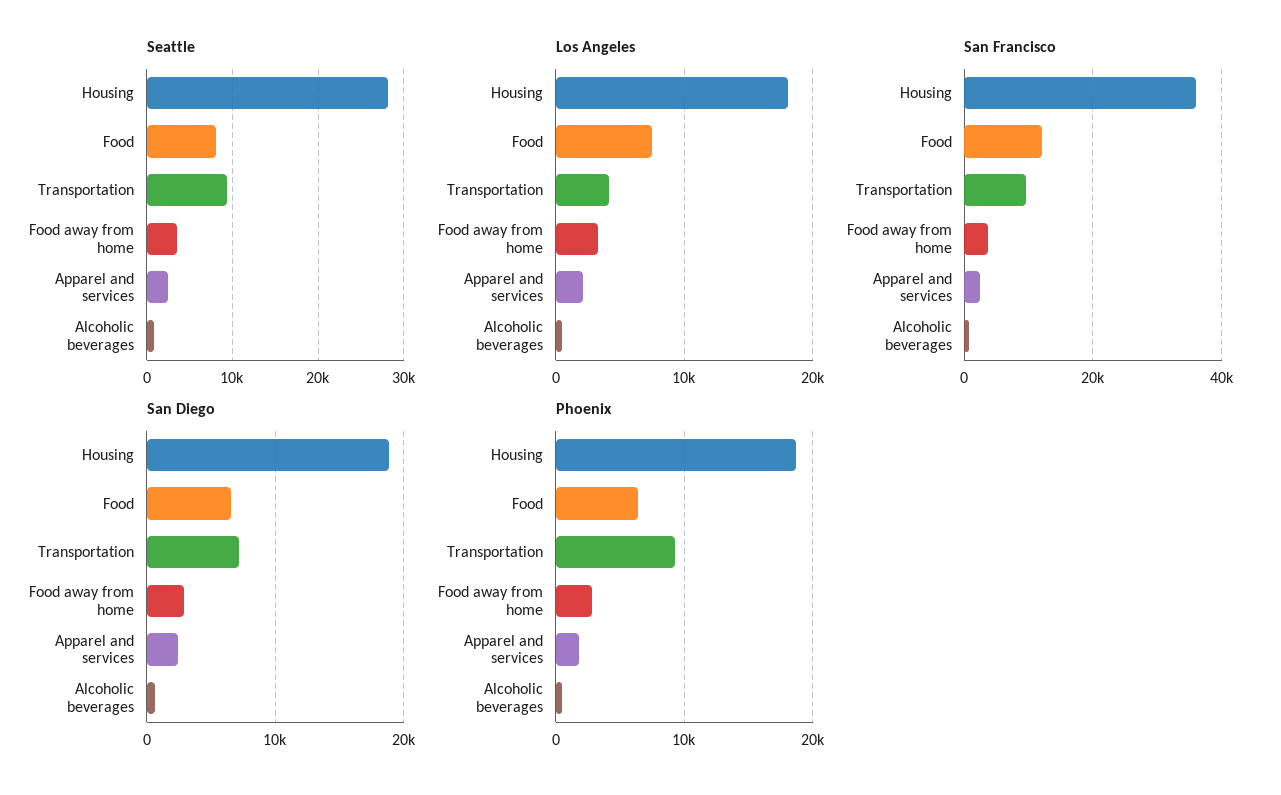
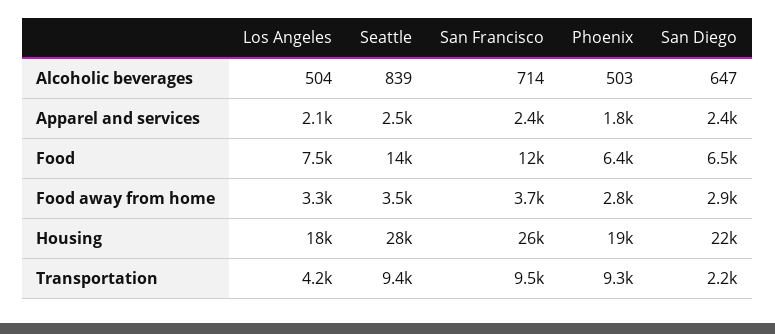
  {
    "Seattle": {
      "Housing": 28000,
-     "Food": 8000,
+     "Food": 14000,
      "Transportation": 9400,
      "Food away from home": 3500,
      "Apparel and services": 2500,
      "Alcoholic beverages": 839
    },
    "Los Angeles": {
      "Housing": 18000,
      "Food": 7500,
      "Transportation": 4200,
      "Food away from home": 3300,
      "Apparel and services": 2100,
      "Alcoholic beverages": 504
    },
    "San Francisco": {
-     "Housing": 36000,
+     "Housing": 26000,
      "Food": 12000,
      "Transportation": 9500,
      "Food away from home": 3700,
      "Apparel and services": 2400,
      "Alcoholic beverages": 714
    },
    "San Diego": {
-     "Housing": 19000,
+     "Housing": 22000,
      "Food": 6500,
-     "Transportation": 7000,
+     "Transportation": 2200,
      "Food away from home": 2900,
      "Apparel and services": 2400,
      "Alcoholic beverages": 647
    },
    "Phoenix": {
      "Housing": 19000,
      "Food": 6400,
      "Transportation": 9300,
      "Food away from home": 2800,
      "Apparel and services": 1800,
      "Alcoholic beverages": 503
    }
  }

